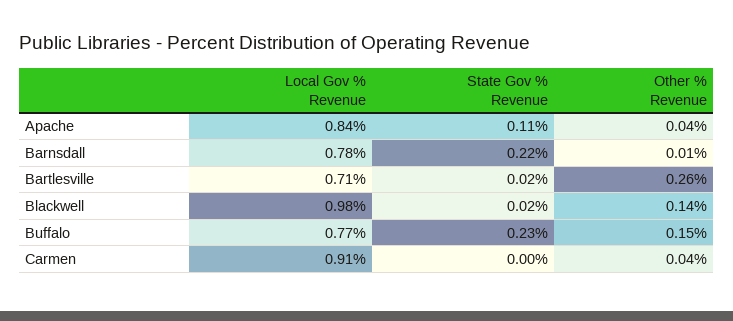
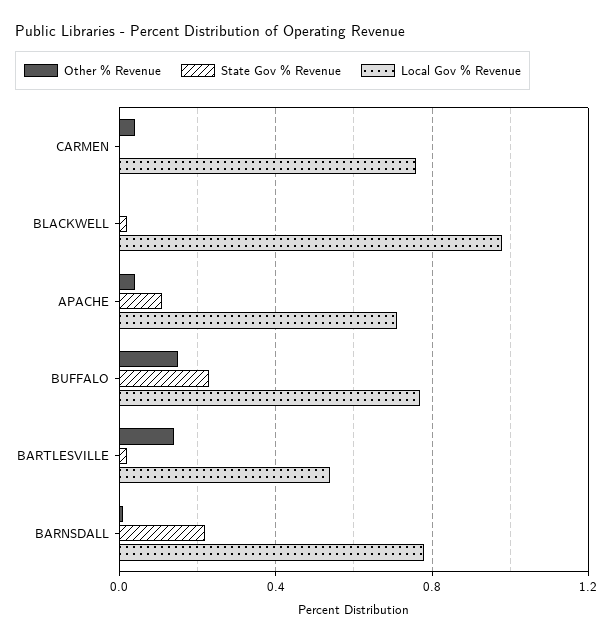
  {
    "Local Gov % Revenue": {
-     "Apache": 0.84,
+     "Apache": 0.7,
      "Barnsdall": 0.78,
-     "Bartlesville": 0.71,
+     "Bartlesville": 0.55,
      "Blackwell": 0.98,
      "Buffalo": 0.77,
-     "Carmen": 0.91
+     "Carmen": 0.75
    },
    "State Gov % Revenue": {
      "Apache": 0.11,
      "Barnsdall": 0.22,
      "Bartlesville": 0.02,
      "Blackwell": 0.02,
      "Buffalo": 0.23,
      "Carmen": 0
    },
    "Other % Revenue": {
      "Apache": 0.04,
      "Barnsdall": 0.01,
-     "Bartlesville": 0.26,
+     "Bartlesville": 0.15,
-     "Blackwell": 0.14,
+     "Blackwell": 0,
      "Buffalo": 0.15,
      "Carmen": 0.04
    }
  }

